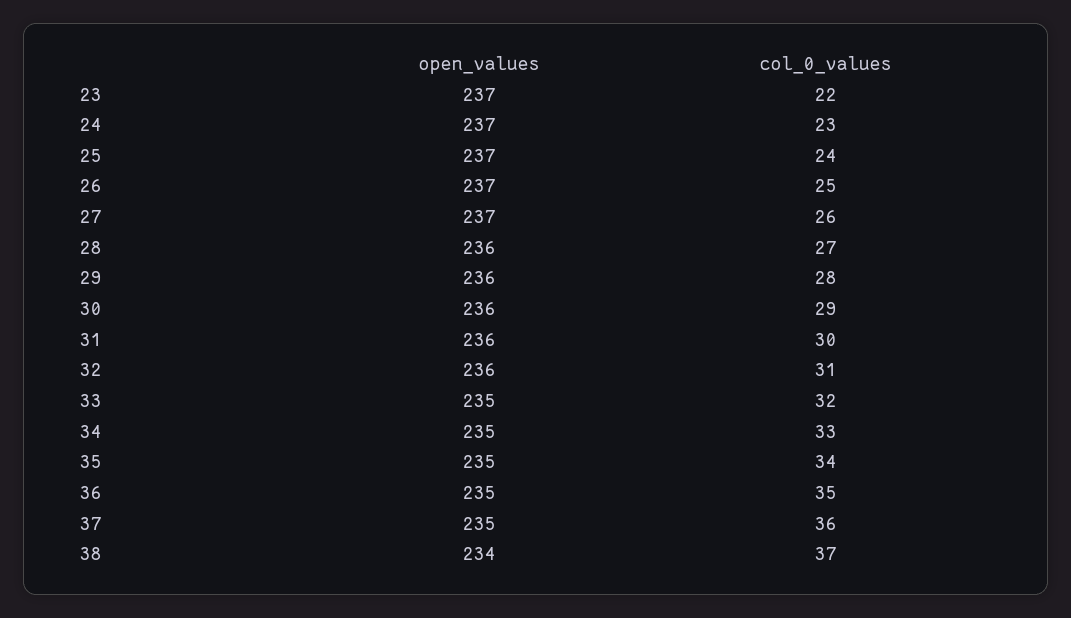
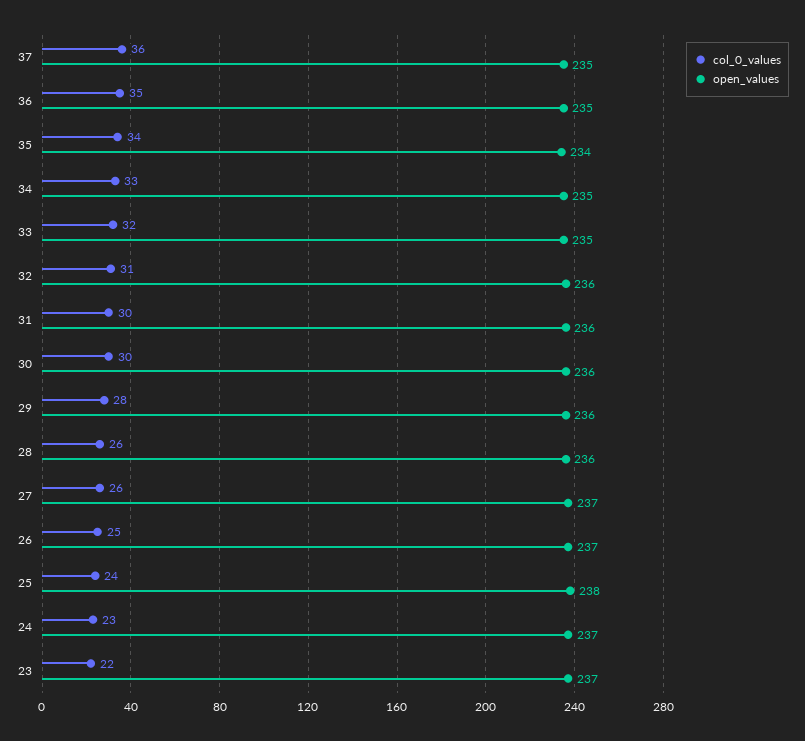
  {
    "open_values": {
      "23": 237,
      "24": 237,
-     "25": 237,
+     "25": 238,
      "26": 237,
      "27": 237,
      "28": 236,
      "29": 236,
      "30": 236,
      "31": 236,
      "32": 236,
      "33": 235,
      "34": 235,
-     "35": 235,
+     "35": 234,
      "36": 235,
-     "37": 235,
+     "37": 235
-     "38": 234
    },
    "col_0_values": {
      "23": 22,
      "24": 23,
      "25": 24,
      "26": 25,
      "27": 26,
-     "28": 27,
+     "28": 26,
      "29": 28,
-     "30": 29,
+     "30": 30,
      "31": 30,
      "32": 31,
      "33": 32,
      "34": 33,
      "35": 34,
      "36": 35,
-     "37": 36,
+     "37": 36
-     "38": 37
    }
  }

